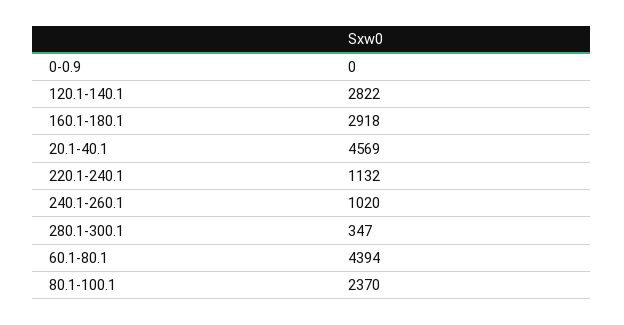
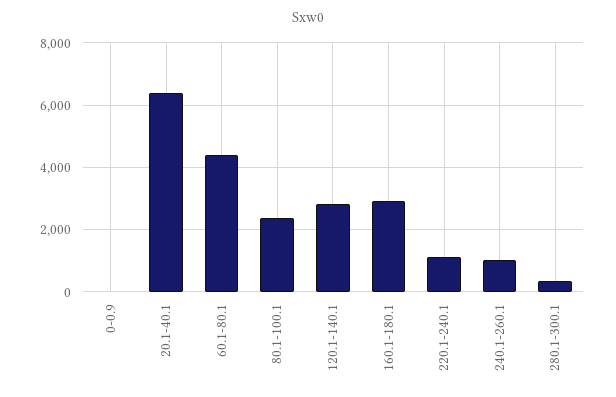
  {
    "0-0.9": 0,
    "120.1-140.1": 2822,
    "160.1-180.1": 2918,
-   "20.1-40.1": 4569,
+   "20.1-40.1": 6400,
    "220.1-240.1": 1132,
    "240.1-260.1": 1020,
    "280.1-300.1": 347,
    "60.1-80.1": 4394,
    "80.1-100.1": 2370
  }

